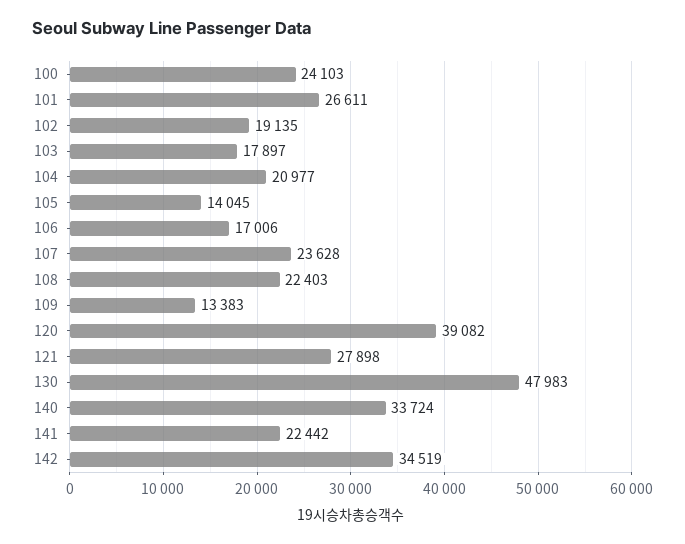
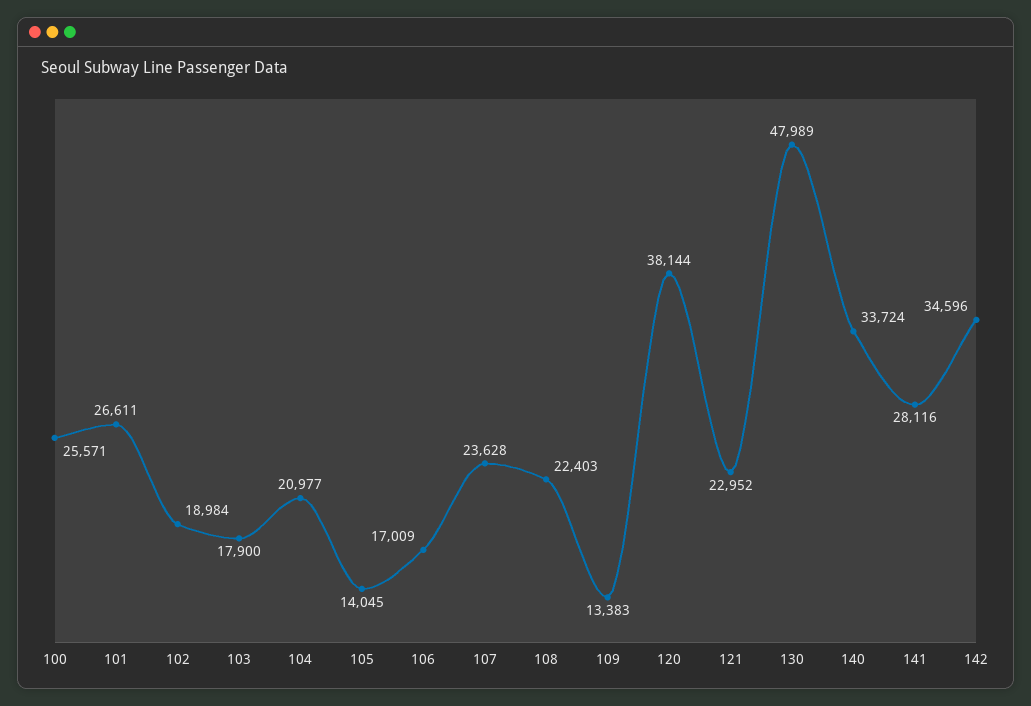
  {
-   "100": 24103,
+   "100": 25571,
    "101": 26611,
-   "102": 19135,
+   "102": 18984,
-   "103": 17897,
+   "103": 17900,
    "104": 20977,
    "105": 14045,
-   "106": 17006,
+   "106": 17009,
    "107": 23628,
    "108": 22403,
    "109": 13383,
-   "120": 39082,
+   "120": 38144,
-   "121": 27898,
+   "121": 22952,
-   "130": 47983,
+   "130": 47989,
    "140": 33724,
-   "141": 22442,
+   "141": 28116,
-   "142": 34519
+   "142": 34596
  }

